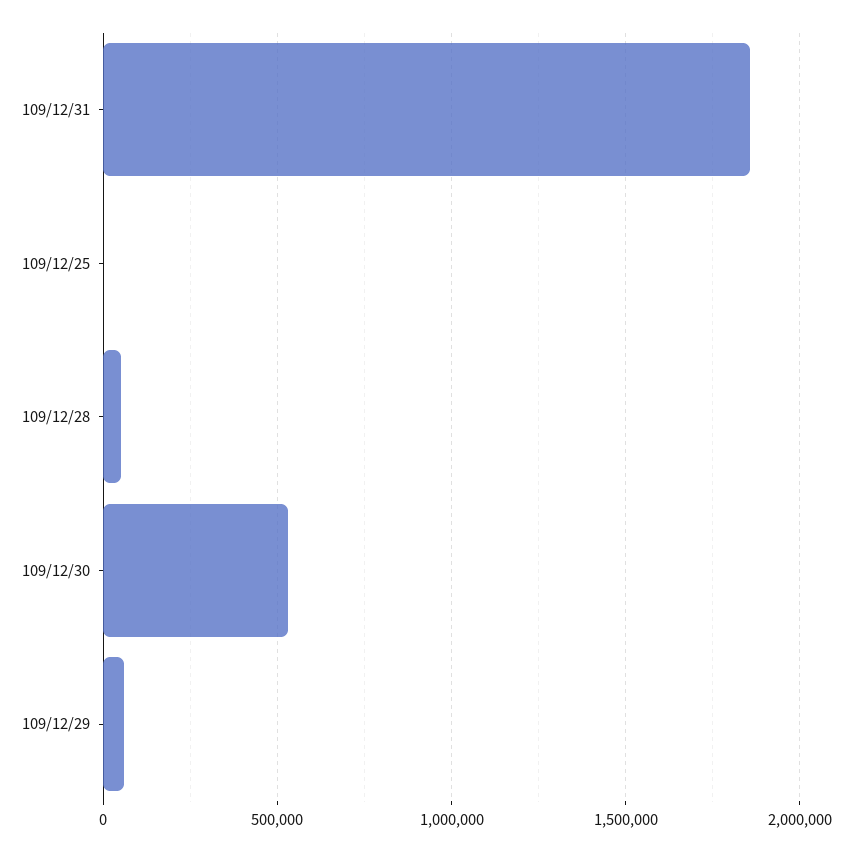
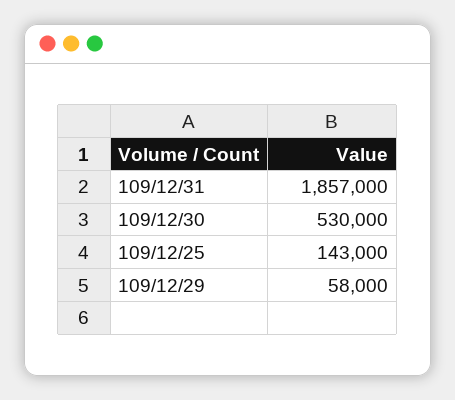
  {
    "109/12/31": 1857000,
-   "109/12/25": 0,
+   "109/12/25": 143000,
-   "109/12/28": 50000,
    "109/12/30": 530000,
    "109/12/29": 58000
  }

